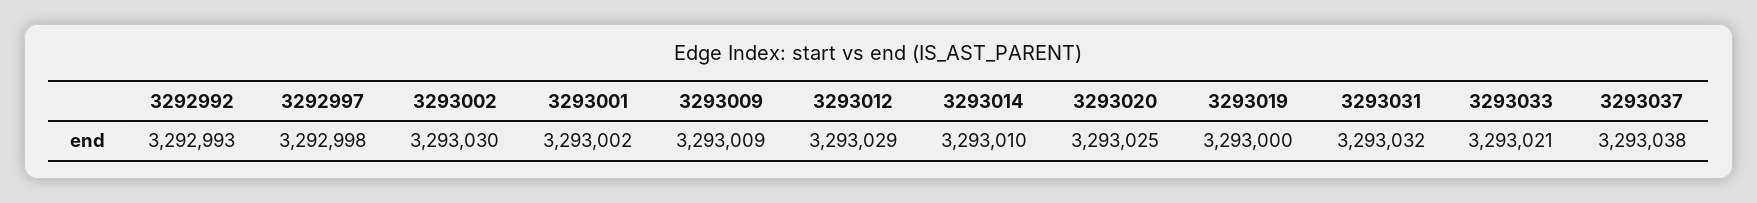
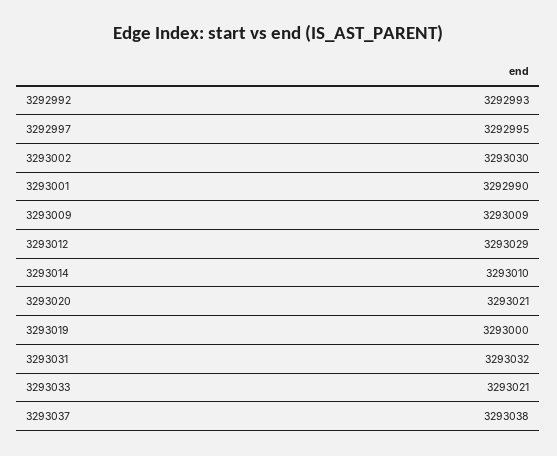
  {
    "3292992": 3292993,
-   "3292997": 3292998,
+   "3292997": 3292995,
    "3293002": 3293030,
-   "3293001": 3293002,
+   "3293001": 3292990,
    "3293009": 3293009,
    "3293012": 3293029,
    "3293014": 3293010,
-   "3293020": 3293025,
+   "3293020": 3293021,
    "3293019": 3293000,
    "3293031": 3293032,
    "3293033": 3293021,
    "3293037": 3293038
  }

